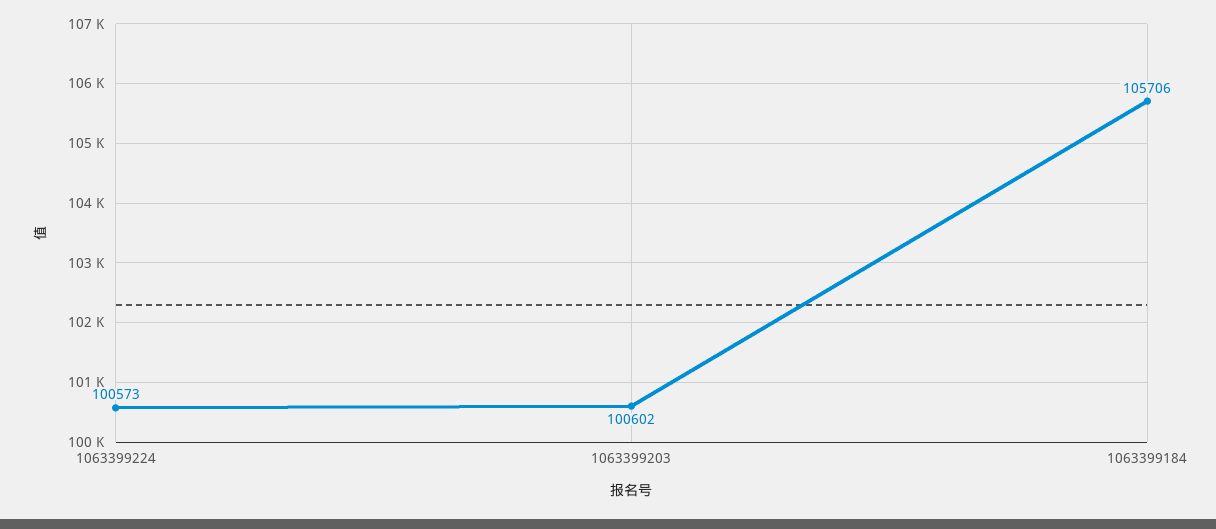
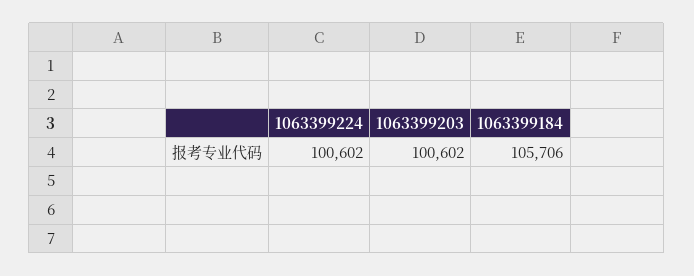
  {
-   "1063399224": 100573,
+   "1063399224": 100602,
    "1063399203": 100602,
    "1063399184": 105706
  }

